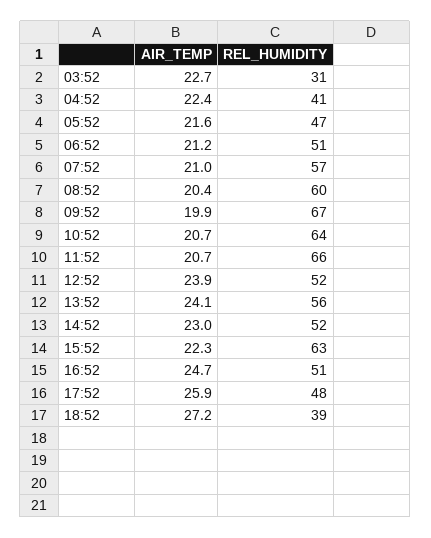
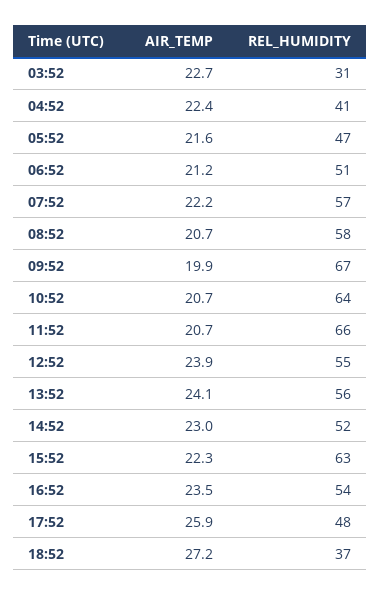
  {
    "AIR_TEMP": {
      "03:52": 22.7,
      "04:52": 22.4,
      "05:52": 21.6,
      "06:52": 21.2,
-     "07:52": 21,
+     "07:52": 22.2,
-     "08:52": 20.4,
+     "08:52": 20.7,
      "09:52": 19.9,
      "10:52": 20.7,
      "11:52": 20.7,
      "12:52": 23.9,
      "13:52": 24.1,
      "14:52": 23,
      "15:52": 22.3,
-     "16:52": 24.7,
+     "16:52": 23.5,
      "17:52": 25.9,
      "18:52": 27.2
    },
    "REL_HUMIDITY": {
      "03:52": 31,
      "04:52": 41,
      "05:52": 47,
      "06:52": 51,
      "07:52": 57,
-     "08:52": 60,
+     "08:52": 58,
      "09:52": 67,
      "10:52": 64,
      "11:52": 66,
-     "12:52": 52,
+     "12:52": 55,
      "13:52": 56,
      "14:52": 52,
      "15:52": 63,
-     "16:52": 51,
+     "16:52": 54,
      "17:52": 48,
-     "18:52": 39
+     "18:52": 37
    }
  }

